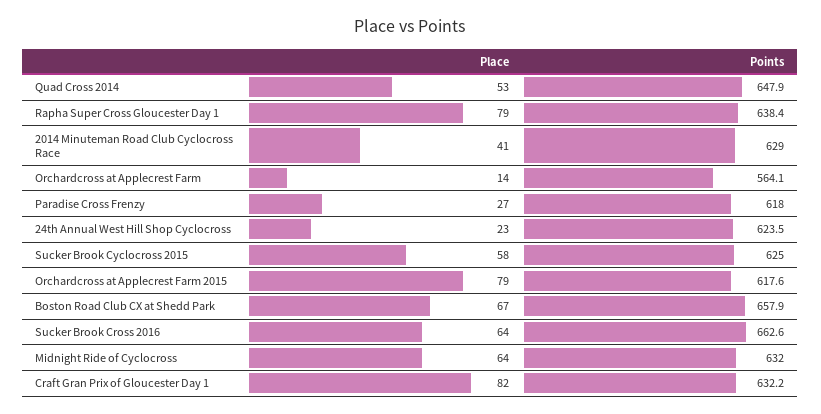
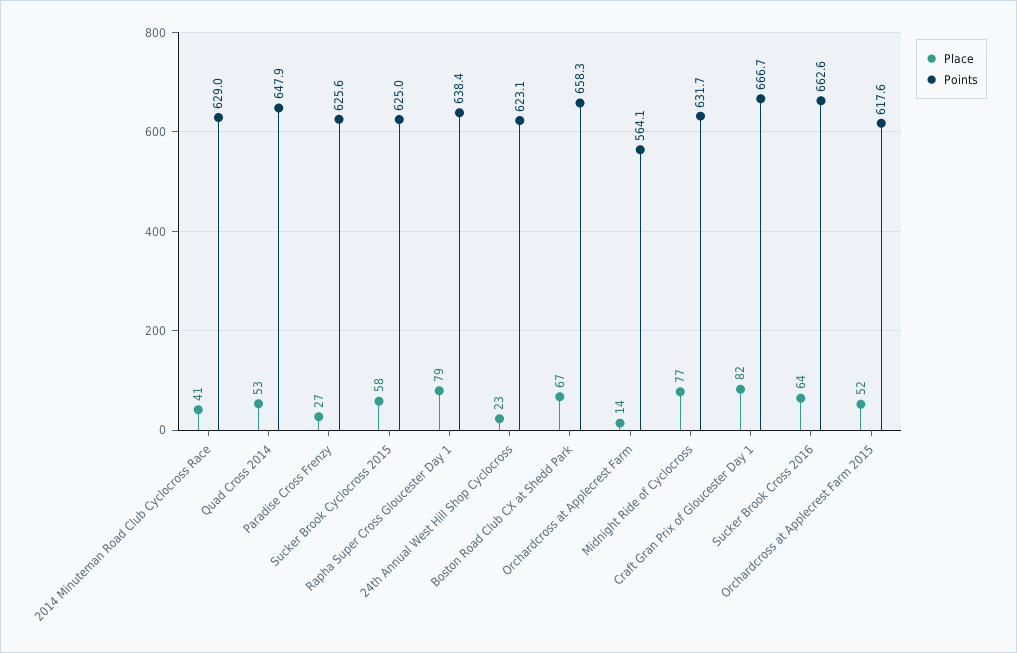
  {
    "Place": {
      "Quad Cross 2014": 53,
      "Rapha Super Cross Gloucester Day 1": 79,
      "2014 Minuteman Road Club Cyclocross Race": 41,
      "Orchardcross at Applecrest Farm": 14,
      "Paradise Cross Frenzy": 27,
      "24th Annual West Hill Shop Cyclocross": 23,
      "Sucker Brook Cyclocross 2015": 58,
-     "Orchardcross at Applecrest Farm 2015": 79,
+     "Orchardcross at Applecrest Farm 2015": 52,
      "Boston Road Club CX at Shedd Park": 67,
      "Sucker Brook Cross 2016": 64,
-     "Midnight Ride of Cyclocross": 64,
+     "Midnight Ride of Cyclocross": 77,
      "Craft Gran Prix of Gloucester Day 1": 82
    },
    "Points": {
      "Quad Cross 2014": 647.9,
      "Rapha Super Cross Gloucester Day 1": 638.4,
      "2014 Minuteman Road Club Cyclocross Race": 629,
      "Orchardcross at Applecrest Farm": 564.1,
-     "Paradise Cross Frenzy": 618,
+     "Paradise Cross Frenzy": 625.6,
-     "24th Annual West Hill Shop Cyclocross": 623.5,
+     "24th Annual West Hill Shop Cyclocross": 623.1,
      "Sucker Brook Cyclocross 2015": 625,
      "Orchardcross at Applecrest Farm 2015": 617.6,
-     "Boston Road Club CX at Shedd Park": 657.9,
+     "Boston Road Club CX at Shedd Park": 658.3,
      "Sucker Brook Cross 2016": 662.6,
-     "Midnight Ride of Cyclocross": 632,
+     "Midnight Ride of Cyclocross": 631.7,
-     "Craft Gran Prix of Gloucester Day 1": 632.2
+     "Craft Gran Prix of Gloucester Day 1": 666.7
    }
  }

